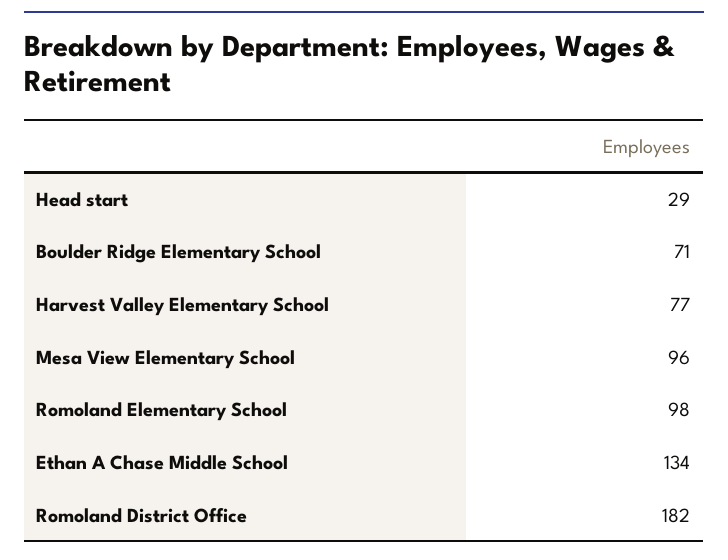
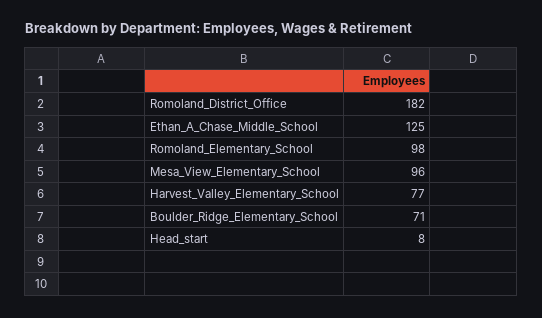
  {
-   "Head start": 29,
+   "Head start": 8,
    "Boulder Ridge Elementary School": 71,
    "Harvest Valley Elementary School": 77,
    "Mesa View Elementary School": 96,
    "Romoland Elementary School": 98,
-   "Ethan A Chase Middle School": 134,
+   "Ethan A Chase Middle School": 125,
    "Romoland District Office": 182
  }

